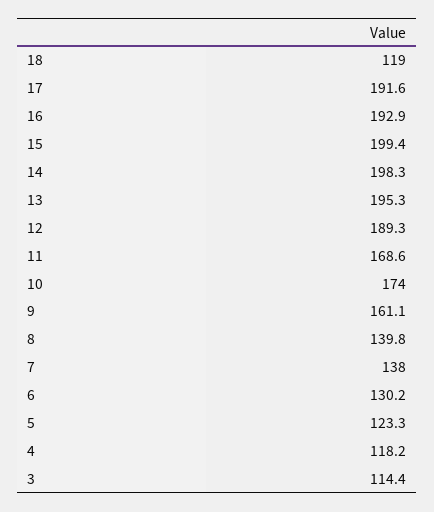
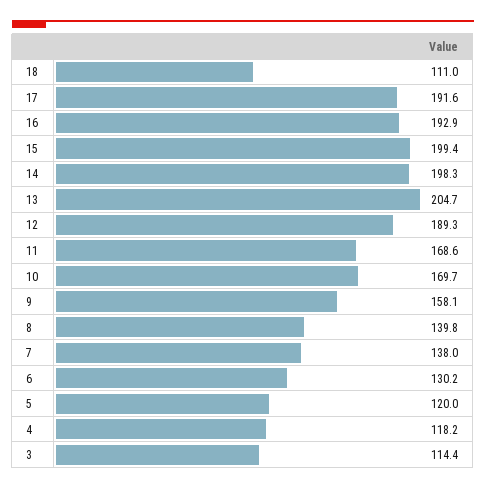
  {
-   "18": 119,
+   "18": 111,
    "17": 191.6,
    "16": 192.9,
    "15": 199.4,
    "14": 198.3,
-   "13": 195.3,
+   "13": 204.7,
    "12": 189.3,
    "11": 168.6,
-   "10": 174,
+   "10": 169.7,
-   "9": 161.1,
+   "9": 158.1,
    "8": 139.8,
    "7": 138,
    "6": 130.2,
-   "5": 123.3,
+   "5": 120,
    "4": 118.2,
    "3": 114.4
  }

